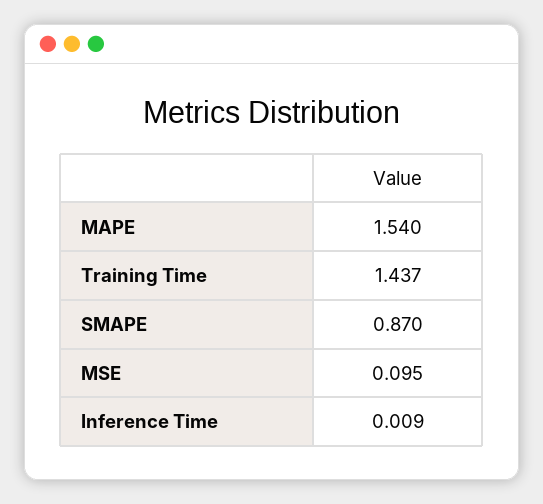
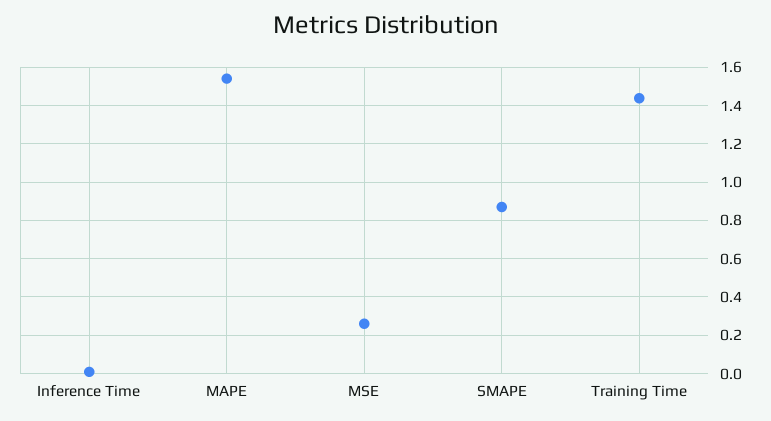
  {
    "MAPE": 1.54,
    "Training Time": 1.437,
    "SMAPE": 0.87,
-   "MSE": 0.095,
+   "MSE": 0.25,
    "Inference Time": 0.009
  }

